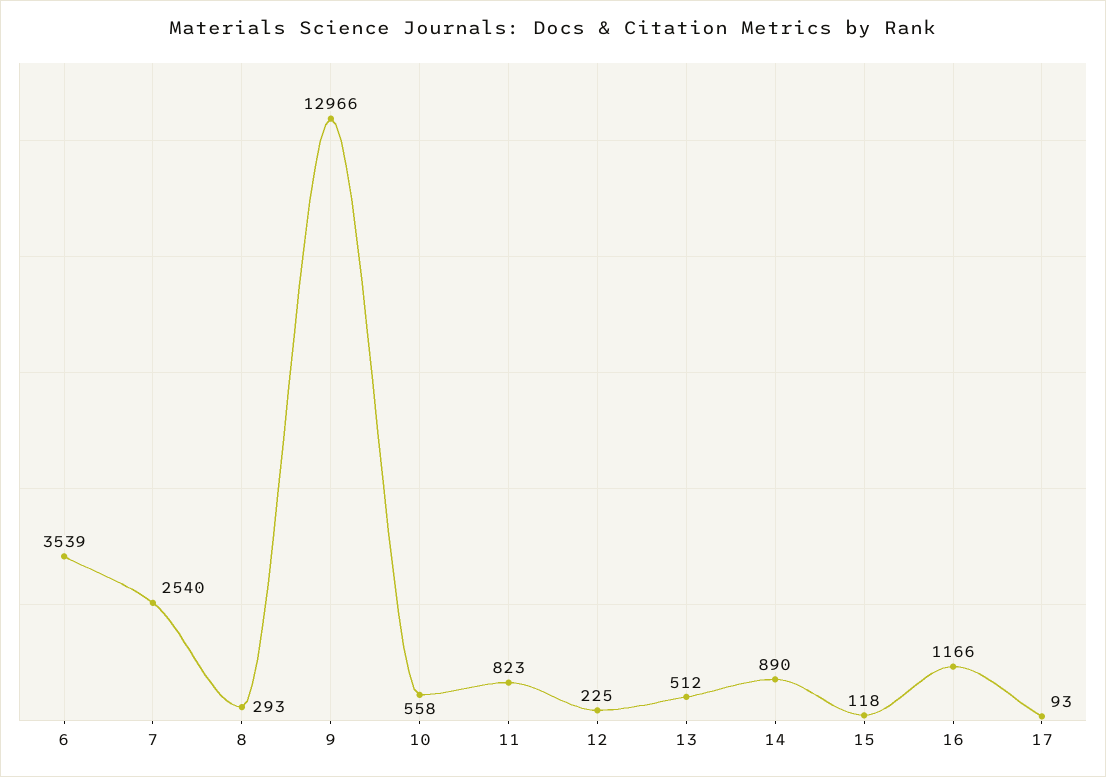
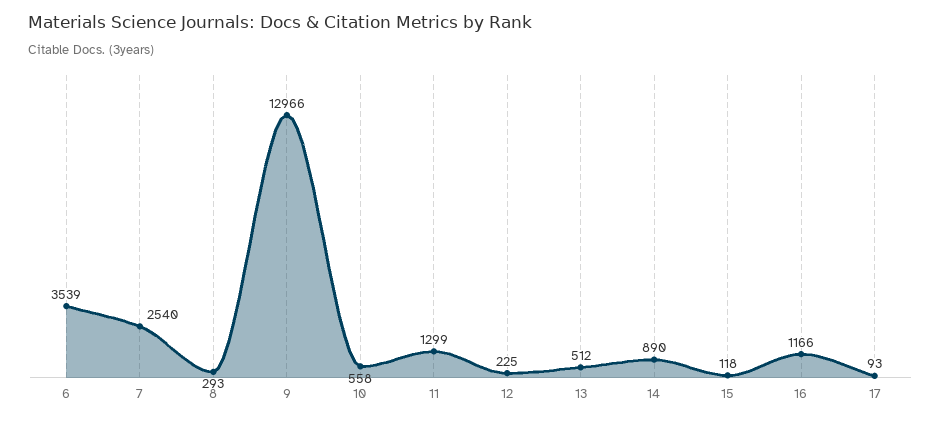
  {
    "6": 3539,
    "7": 2540,
    "8": 293,
    "9": 12966,
    "10": 558,
-   "11": 823,
+   "11": 1299,
    "12": 225,
    "13": 512,
    "14": 890,
    "15": 118,
    "16": 1166,
    "17": 93
  }

